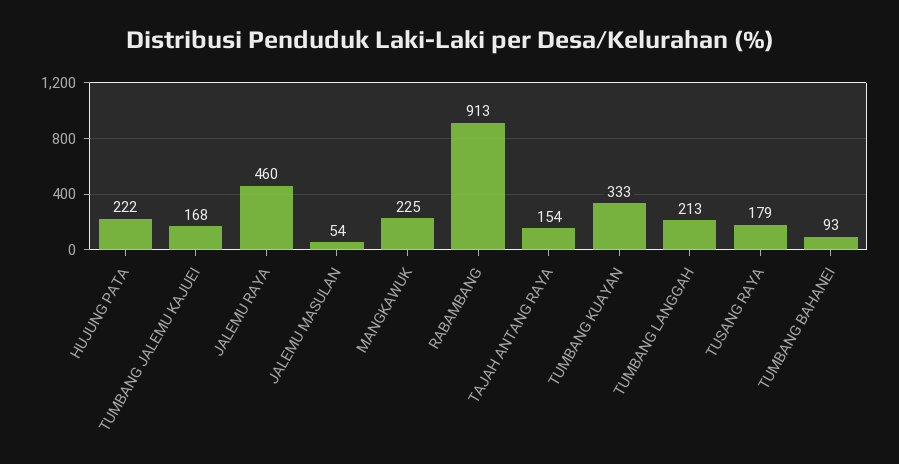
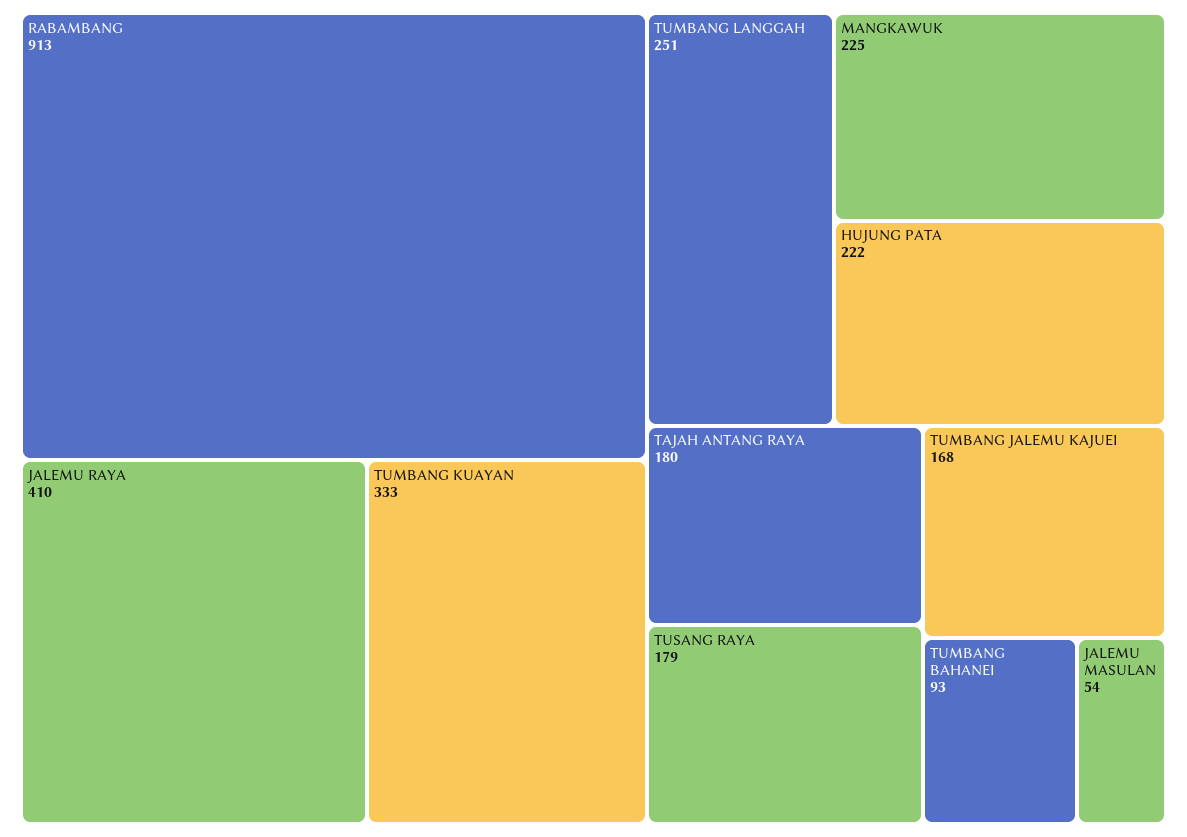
  {
    "HUJUNG PATA": 222,
    "TUMBANG JALEMU KAJUEI": 168,
-   "JALEMU RAYA": 460,
+   "JALEMU RAYA": 410,
    "JALEMU MASULAN": 54,
    "MANGKAWUK": 225,
    "RABAMBANG": 913,
-   "TAJAH ANTANG RAYA": 154,
+   "TAJAH ANTANG RAYA": 180,
    "TUMBANG KUAYAN": 333,
-   "TUMBANG LANGGAH": 213,
+   "TUMBANG LANGGAH": 251,
    "TUSANG RAYA": 179,
    "TUMBANG BAHANEI": 93
  }

